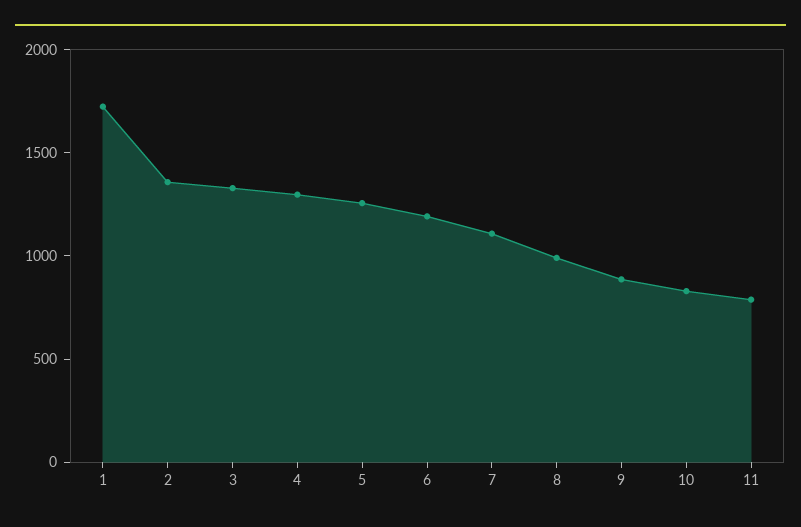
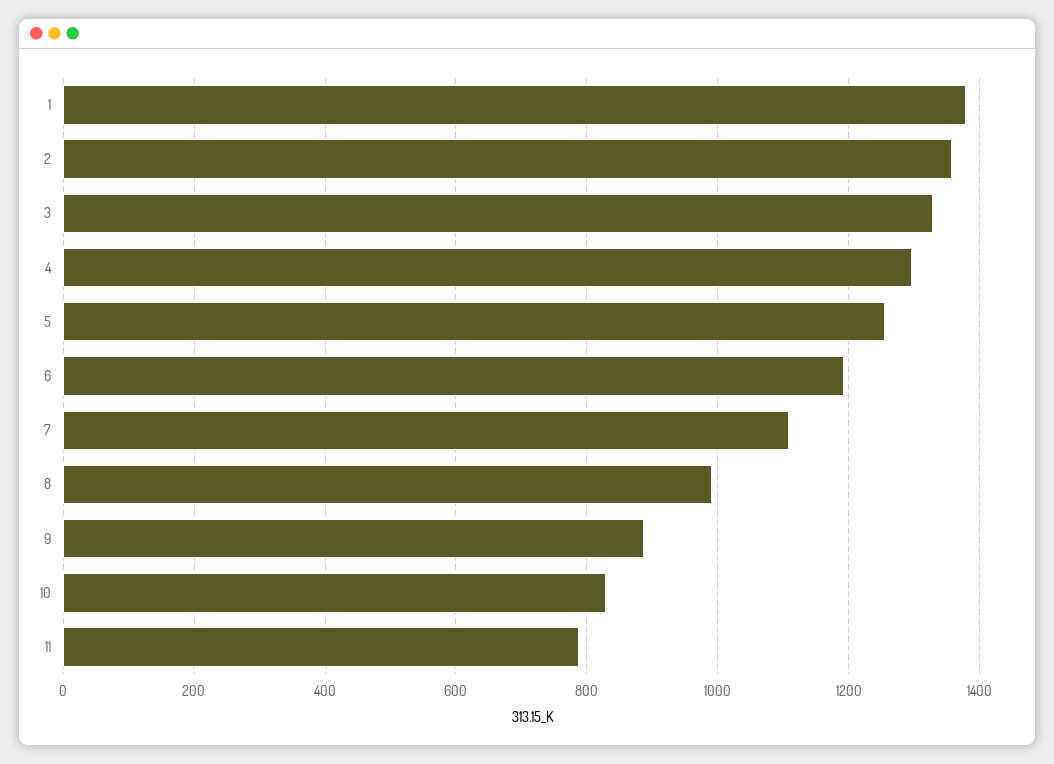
  {
-   "1": 1700,
+   "1": 1380,
    "2": 1360,
    "3": 1320,
    "4": 1300,
    "5": 1260,
    "6": 1200,
    "7": 1100,
    "8": 1000,
    "9": 880,
    "10": 820,
    "11": 780
  }

